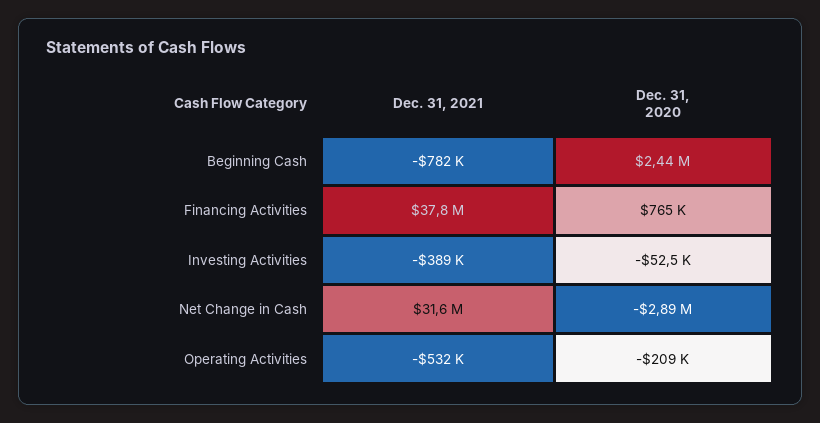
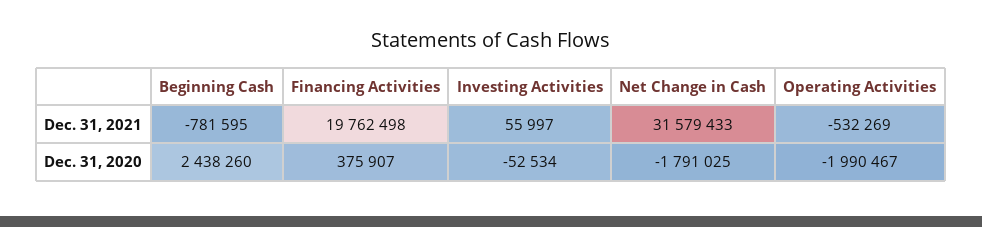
  {
    "Dec. 31, 2021": {
      "Beginning Cash": -781595,
-     "Financing Activities": 37800000,
+     "Financing Activities": 19762498,
-     "Investing Activities": -389000,
+     "Investing Activities": 55997,
      "Net Change in Cash": 31579433,
      "Operating Activities": -532269
    },
    "Dec. 31, 2020": {
      "Beginning Cash": 2438260,
-     "Financing Activities": 765000,
+     "Financing Activities": 375907,
      "Investing Activities": -52534,
-     "Net Change in Cash": -2890000,
+     "Net Change in Cash": -1791025,
-     "Operating Activities": -209000
+     "Operating Activities": -1990467
    }
  }

